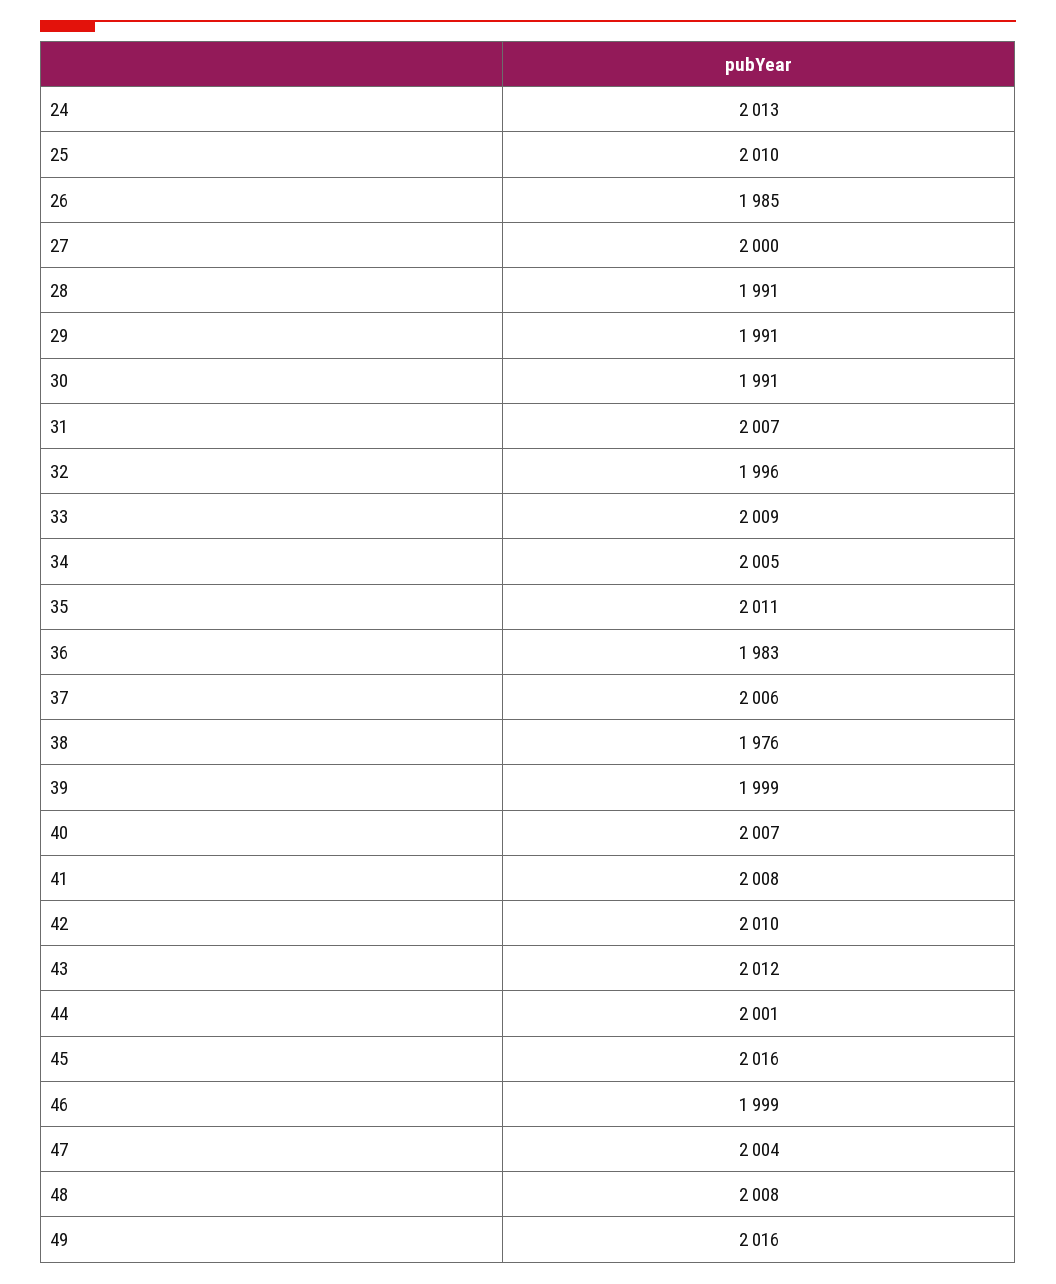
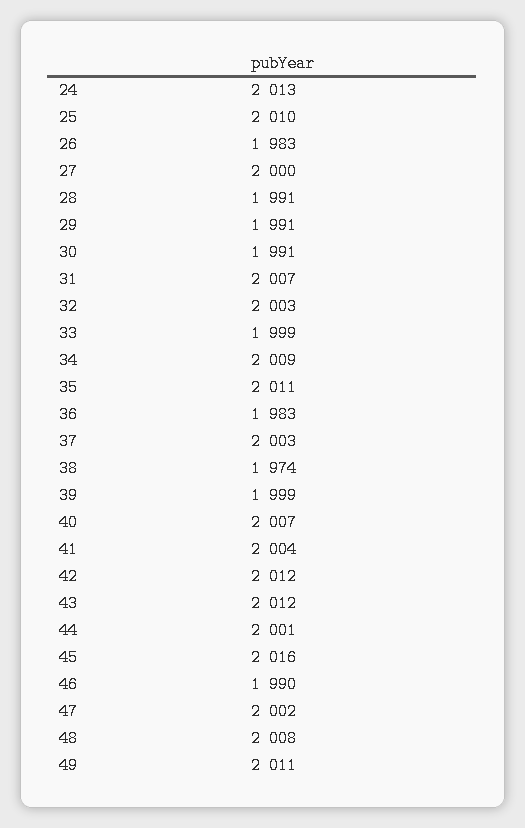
  {
    "24": 2013,
    "25": 2010,
-   "26": 1985,
+   "26": 1983,
    "27": 2000,
    "28": 1991,
    "29": 1991,
    "30": 1991,
    "31": 2007,
-   "32": 1996,
+   "32": 2003,
-   "33": 2009,
+   "33": 1999,
-   "34": 2005,
+   "34": 2009,
    "35": 2011,
    "36": 1983,
-   "37": 2006,
+   "37": 2003,
-   "38": 1976,
+   "38": 1974,
    "39": 1999,
    "40": 2007,
-   "41": 2008,
+   "41": 2004,
-   "42": 2010,
+   "42": 2012,
    "43": 2012,
    "44": 2001,
    "45": 2016,
-   "46": 1999,
+   "46": 1990,
-   "47": 2004,
+   "47": 2002,
    "48": 2008,
-   "49": 2016
+   "49": 2011
  }

